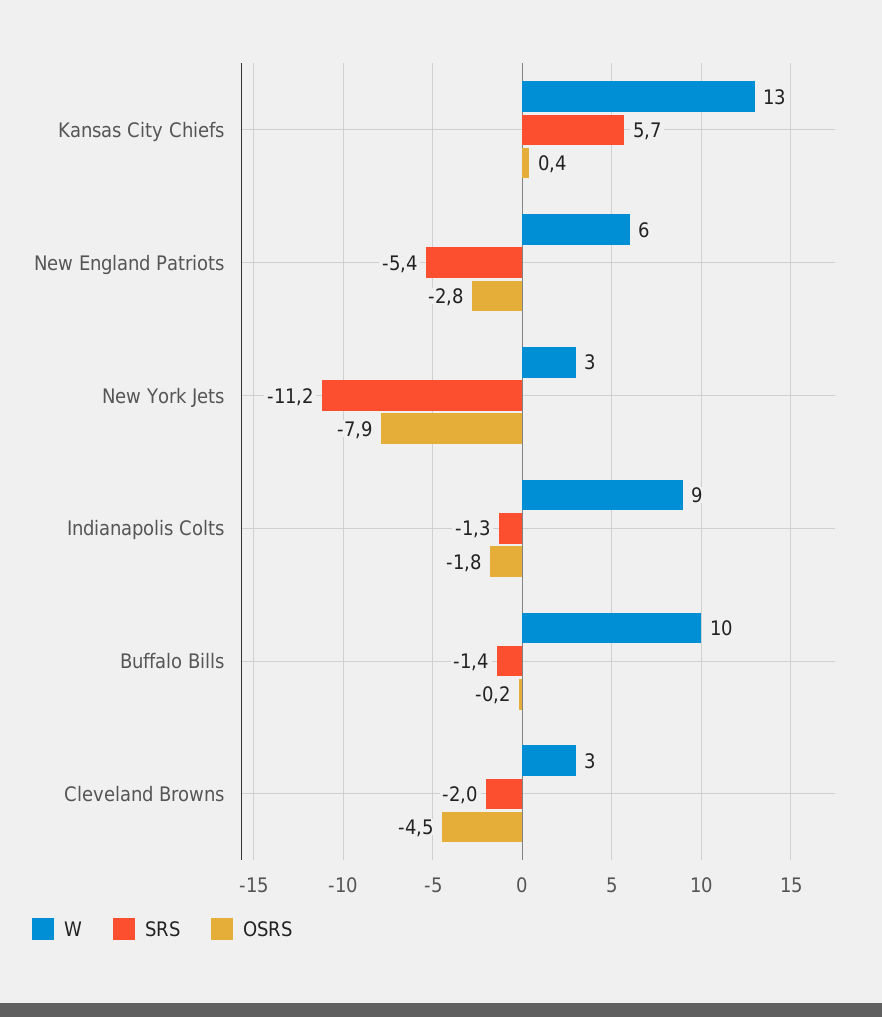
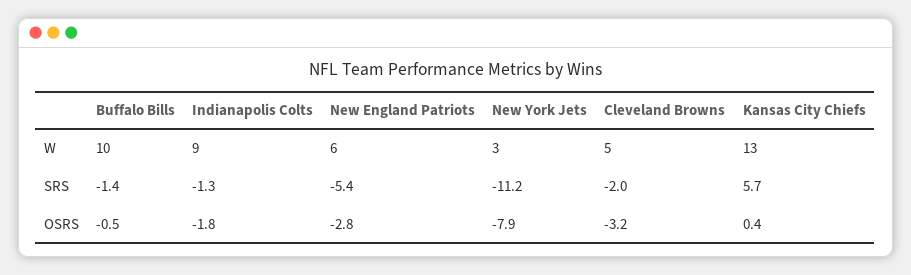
  {
    "W": {
      "Kansas City Chiefs": 13,
      "New England Patriots": 6,
      "New York Jets": 3,
      "Indianapolis Colts": 9,
      "Buffalo Bills": 10,
-     "Cleveland Browns": 3
+     "Cleveland Browns": 5
    },
    "SRS": {
      "Kansas City Chiefs": 5.7,
      "New England Patriots": -5.4,
      "New York Jets": -11.2,
      "Indianapolis Colts": -1.3,
      "Buffalo Bills": -1.4,
      "Cleveland Browns": -2
    },
    "OSRS": {
      "Kansas City Chiefs": 0.4,
      "New England Patriots": -2.8,
      "New York Jets": -7.9,
      "Indianapolis Colts": -1.8,
-     "Buffalo Bills": -0.2,
+     "Buffalo Bills": -0.5,
-     "Cleveland Browns": -4.5
+     "Cleveland Browns": -3.2
    }
  }

